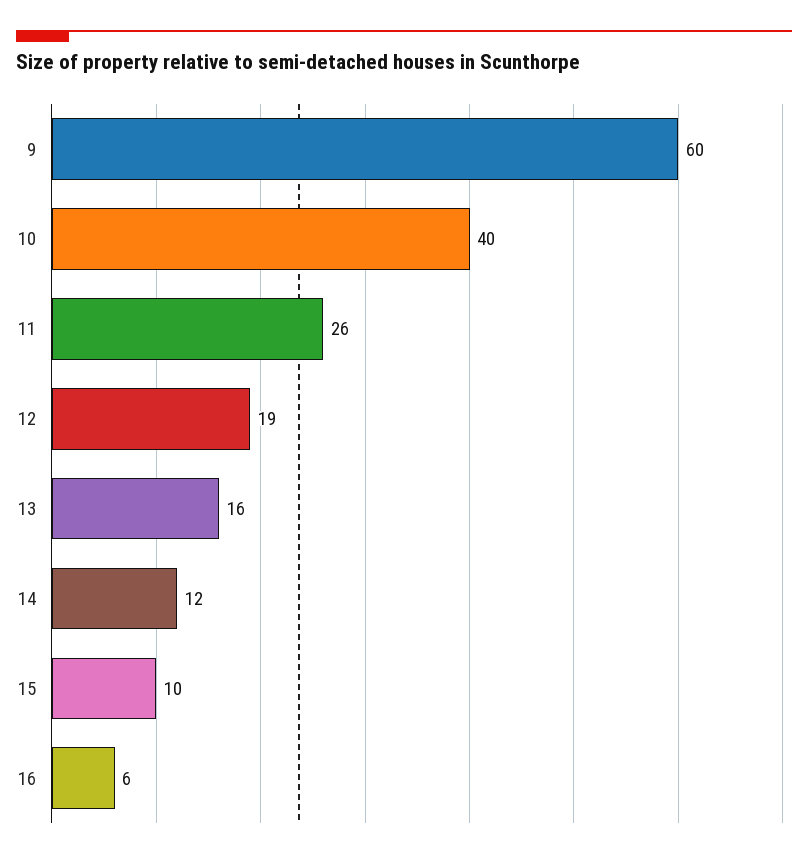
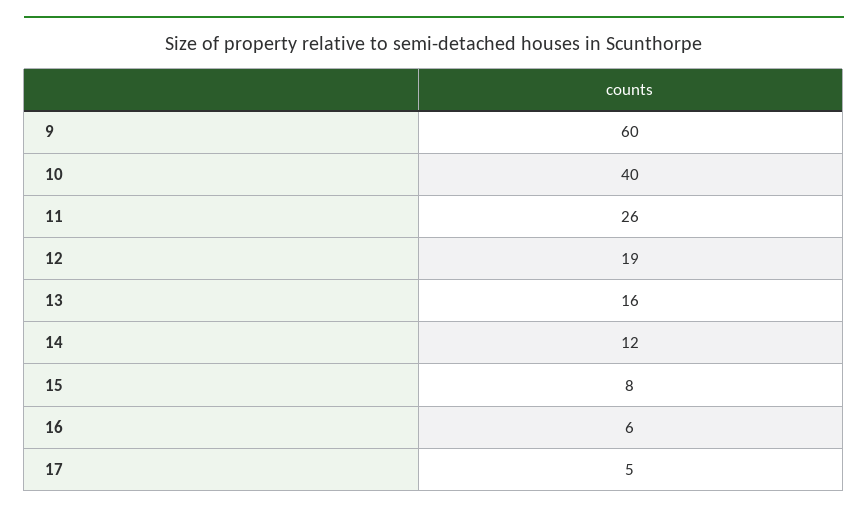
  {
    "9": 60,
    "10": 40,
    "11": 26,
    "12": 19,
    "13": 16,
    "14": 12,
-   "15": 10,
+   "15": 8,
-   "16": 6
+   "16": 6,
+   "17": 5
  }

